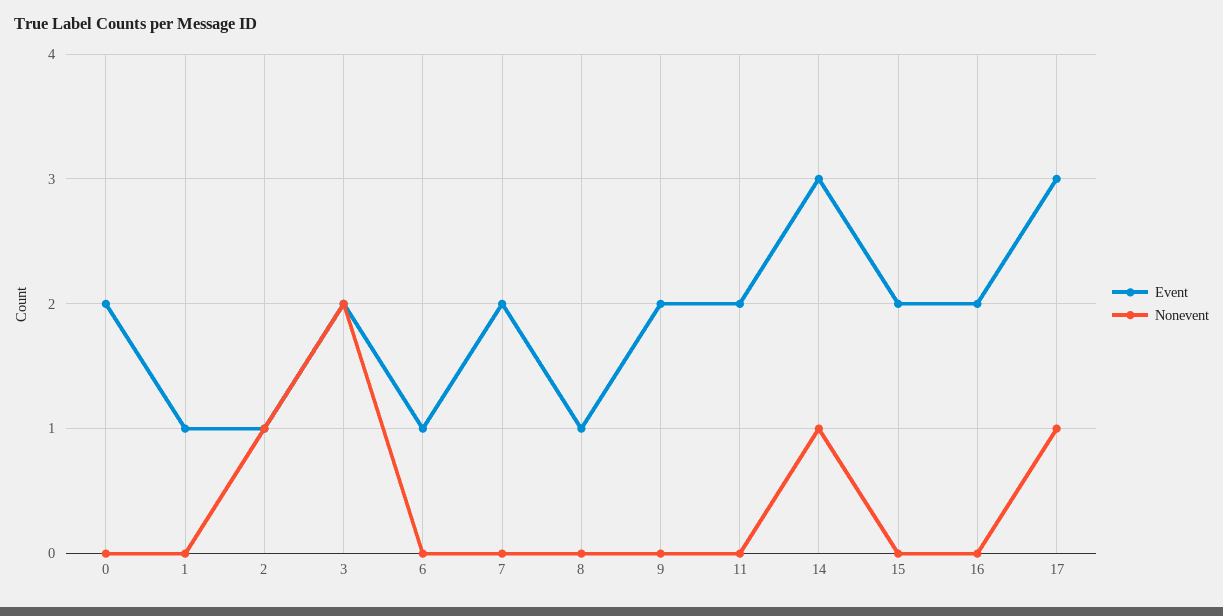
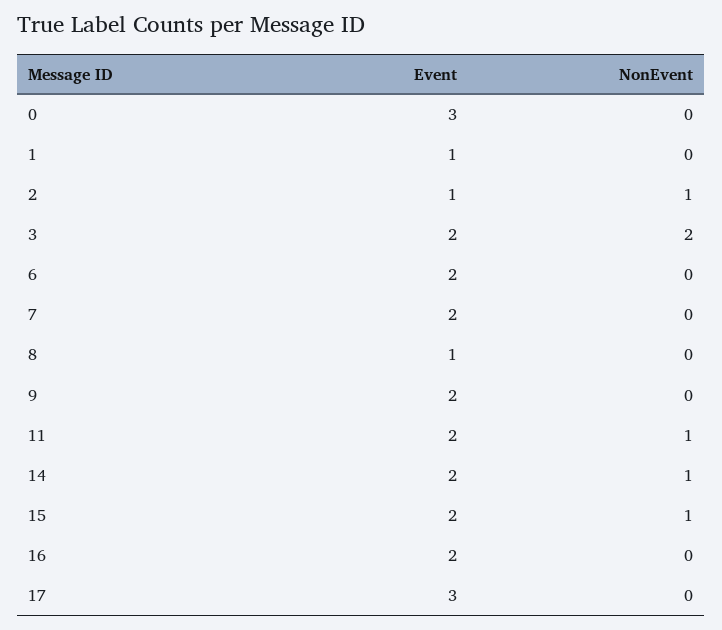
  {
    "Event": {
-     "0": 2,
+     "0": 3,
      "1": 1,
      "2": 1,
      "3": 2,
-     "6": 1,
+     "6": 2,
      "7": 2,
      "8": 1,
      "9": 2,
      "11": 2,
-     "14": 3,
+     "14": 2,
      "15": 2,
      "16": 2,
      "17": 3
    },
    "Nonevent": {
      "0": 0,
      "1": 0,
      "2": 1,
      "3": 2,
      "6": 0,
      "7": 0,
      "8": 0,
      "9": 0,
-     "11": 0,
+     "11": 1,
      "14": 1,
-     "15": 0,
+     "15": 1,
      "16": 0,
-     "17": 1
+     "17": 0
    }
  }

